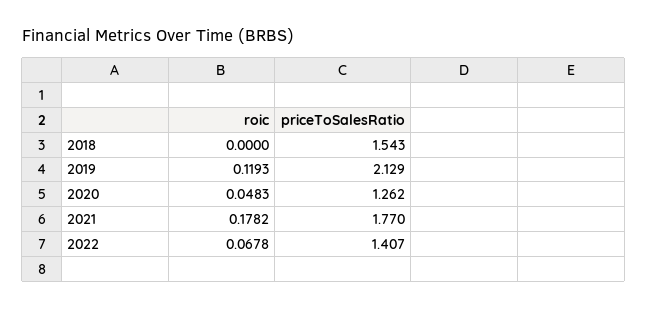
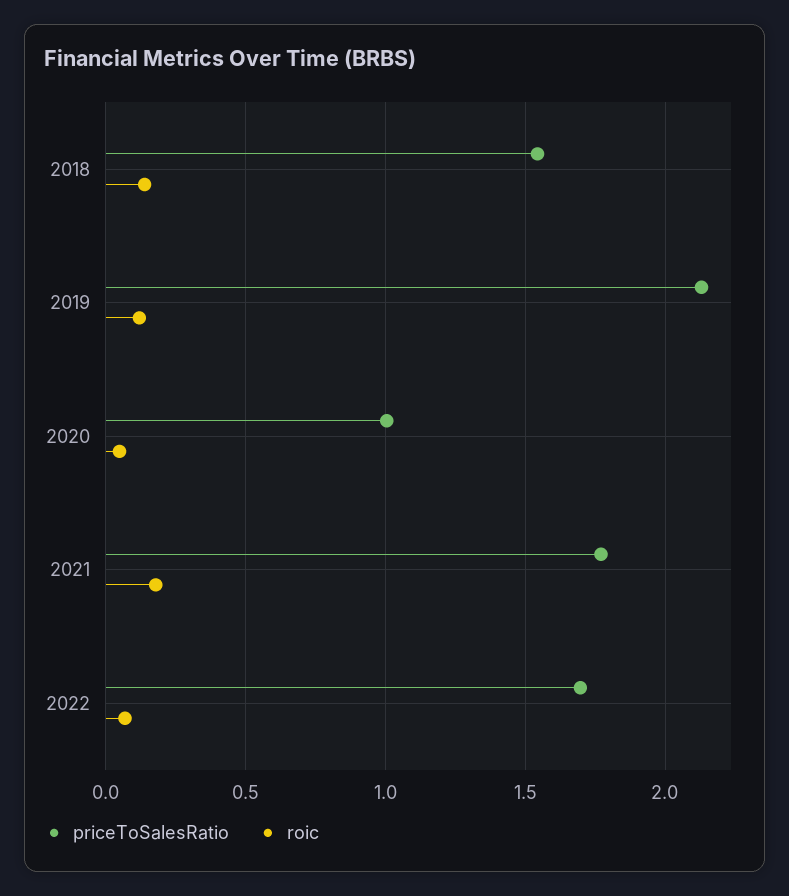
  {
    "roic": {
-     "2018": 0,
+     "2018": 0.15,
      "2019": 0.1193,
      "2020": 0.0483,
      "2021": 0.1782,
      "2022": 0.0678
    },
    "priceToSalesRatio": {
      "2018": 1.543,
      "2019": 2.129,
-     "2020": 1.262,
+     "2020": 1,
      "2021": 1.77,
-     "2022": 1.407
+     "2022": 1.7
    }
  }

